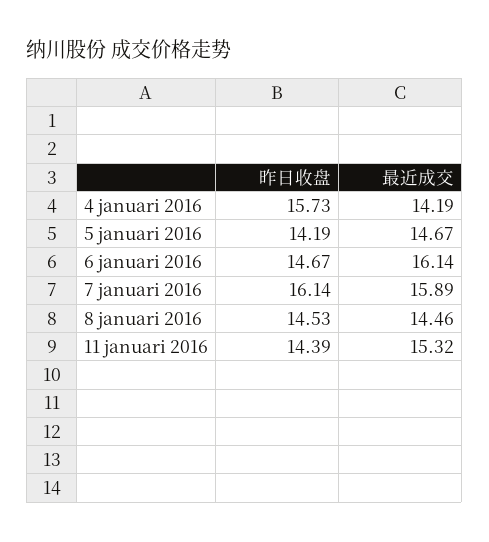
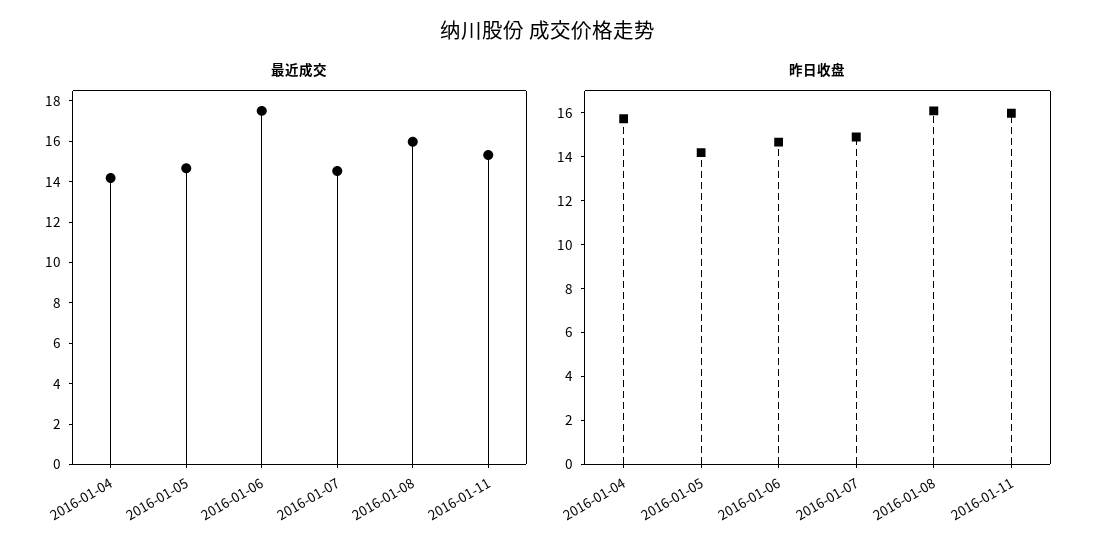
  {
    "昨日收盘": {
      "4 januari 2016": 15.73,
      "5 januari 2016": 14.19,
      "6 januari 2016": 14.67,
-     "7 januari 2016": 16.14,
+     "7 januari 2016": 15,
-     "8 januari 2016": 14.53,
+     "8 januari 2016": 16,
-     "11 januari 2016": 14.39
+     "11 januari 2016": 16
    },
    "最近成交": {
      "4 januari 2016": 14.19,
      "5 januari 2016": 14.67,
-     "6 januari 2016": 16.14,
+     "6 januari 2016": 17.5,
-     "7 januari 2016": 15.89,
+     "7 januari 2016": 14.5,
-     "8 januari 2016": 14.46,
+     "8 januari 2016": 16,
      "11 januari 2016": 15.32
    }
  }

